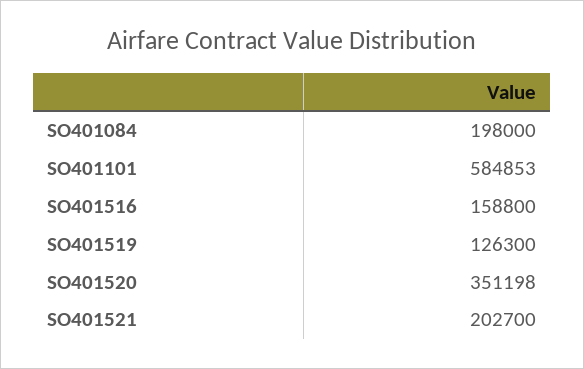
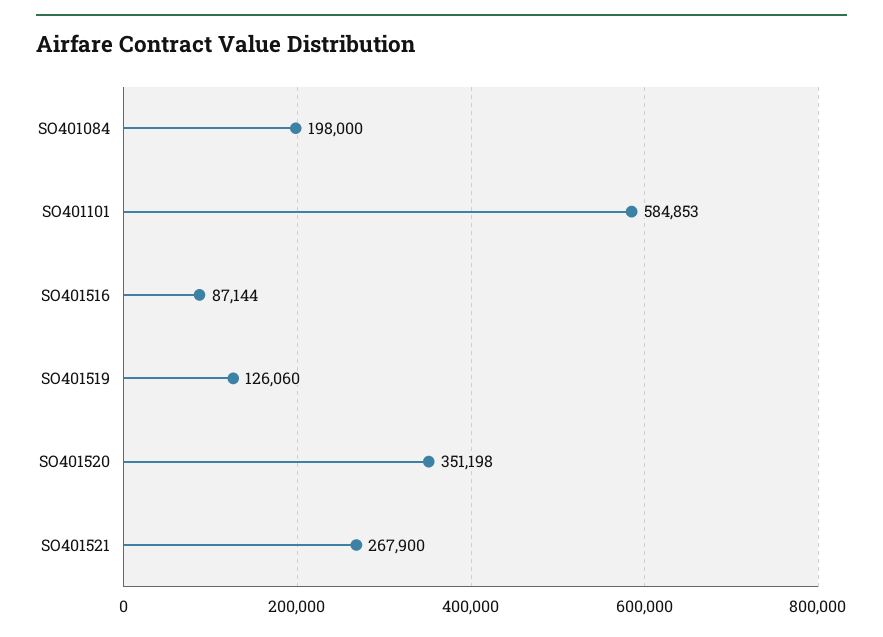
  {
    "SO401084": 198000,
    "SO401101": 584853,
-   "SO401516": 158800,
+   "SO401516": 87144,
-   "SO401519": 126300,
+   "SO401519": 126060,
    "SO401520": 351198,
-   "SO401521": 202700
+   "SO401521": 267900
  }

